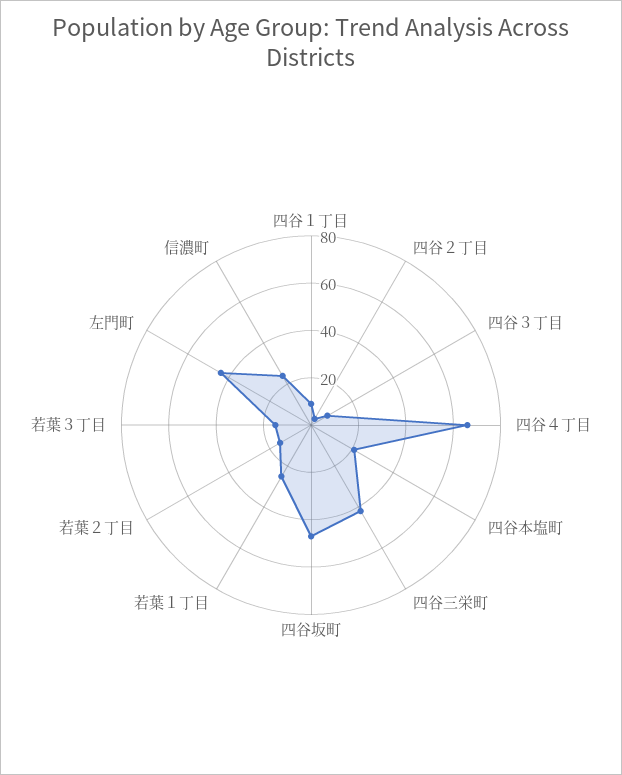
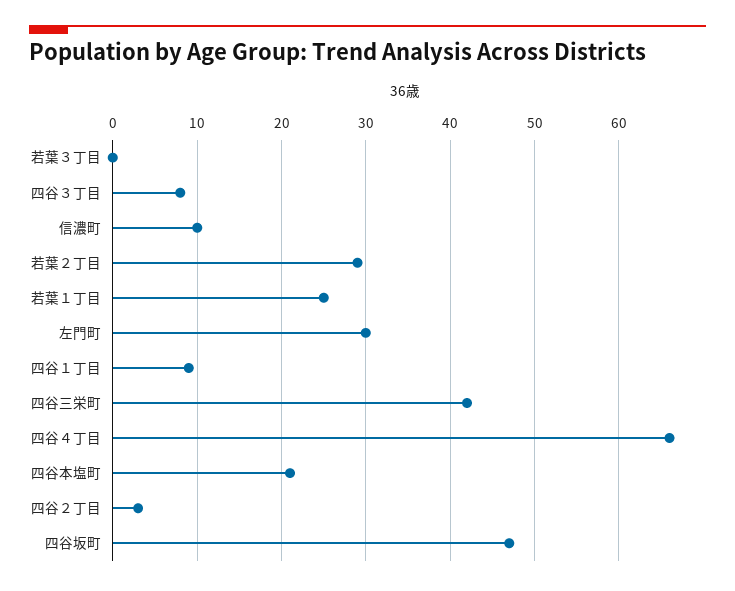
  {
    "四谷１丁目": 9,
    "四谷２丁目": 3,
    "四谷３丁目": 8,
    "四谷４丁目": 66,
    "四谷本塩町": 21,
    "四谷三栄町": 42,
    "四谷坂町": 47,
    "若葉１丁目": 25,
-   "若葉２丁目": 15,
+   "若葉２丁目": 29,
-   "若葉３丁目": 15,
+   "若葉３丁目": 0,
-   "左門町": 45,
+   "左門町": 30,
-   "信濃町": 25
+   "信濃町": 10
  }

